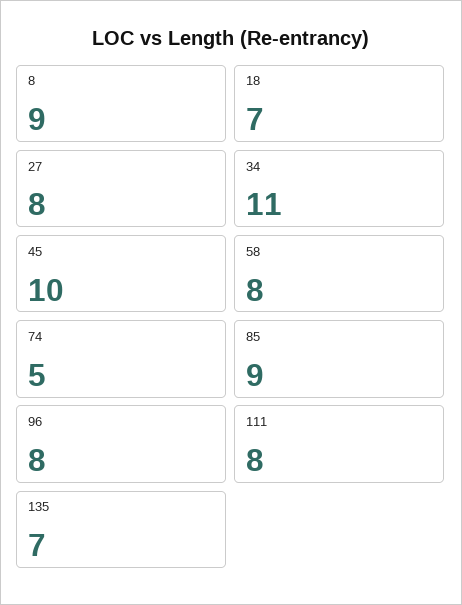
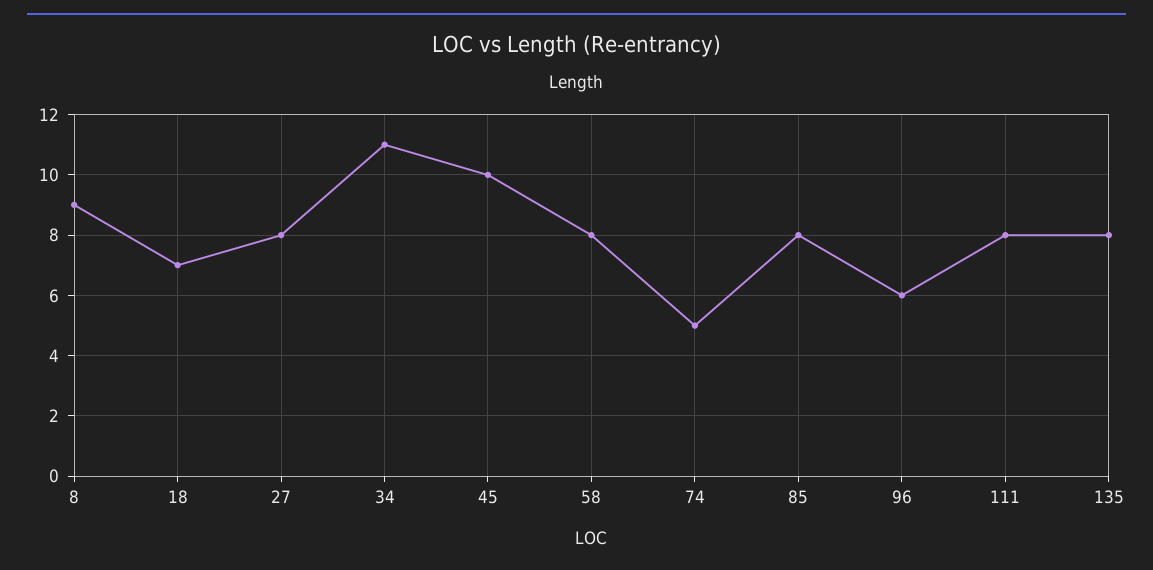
  {
    "8": 9,
    "18": 7,
    "27": 8,
    "34": 11,
    "45": 10,
    "58": 8,
    "74": 5,
-   "85": 9,
+   "85": 8,
-   "96": 8,
+   "96": 6,
    "111": 8,
-   "135": 7
+   "135": 8
  }

